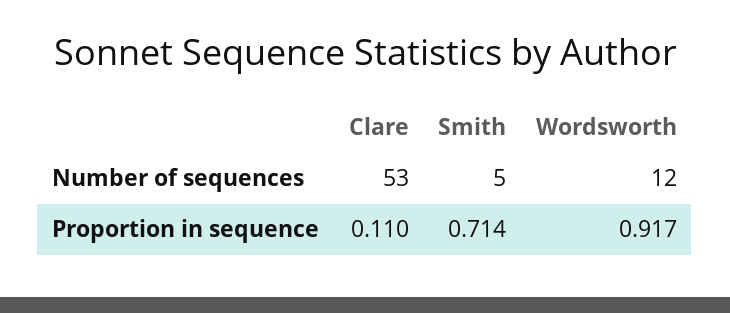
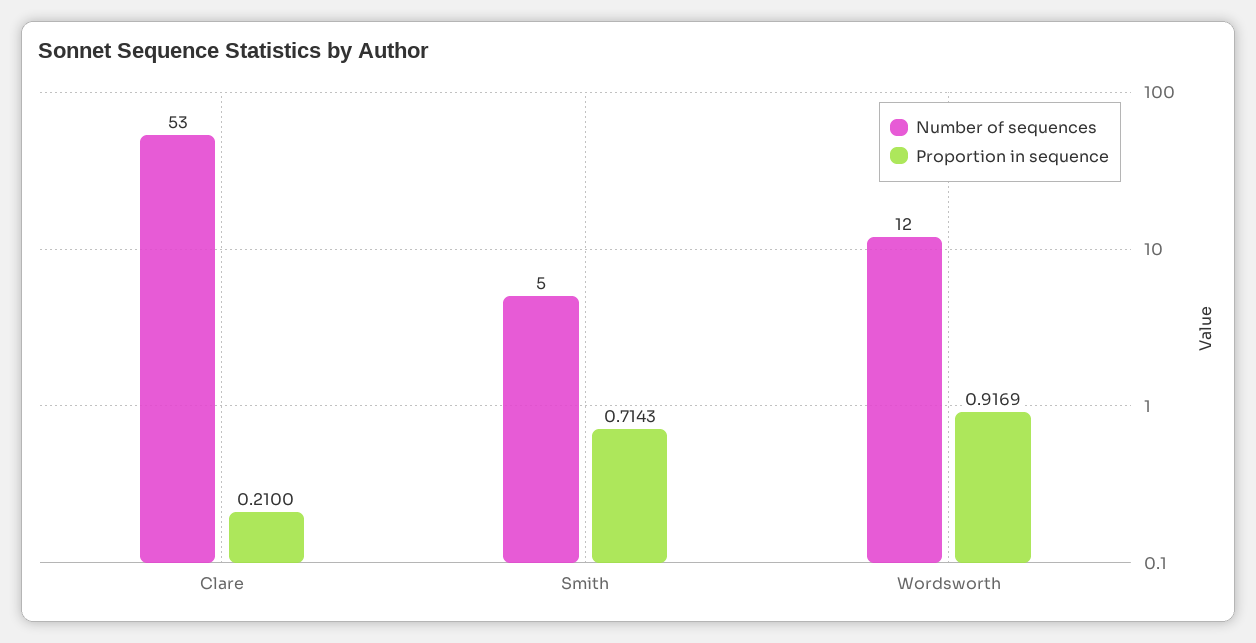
  {
    "Number of sequences": {
      "Clare": 53,
      "Smith": 5,
      "Wordsworth": 12
    },
    "Proportion in sequence": {
-     "Clare": 0.11,
+     "Clare": 0.21,
      "Smith": 0.7143,
      "Wordsworth": 0.9169
    }
  }

